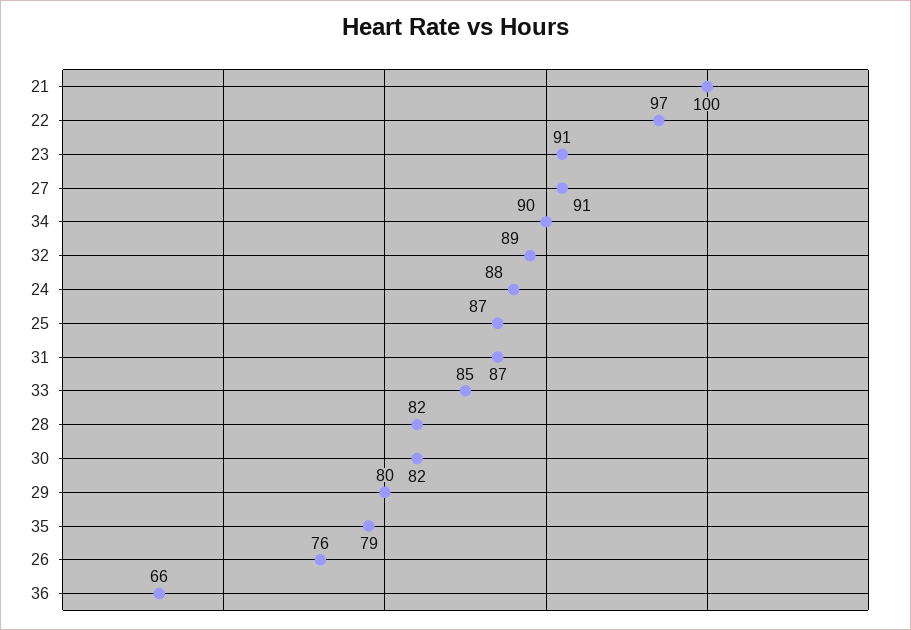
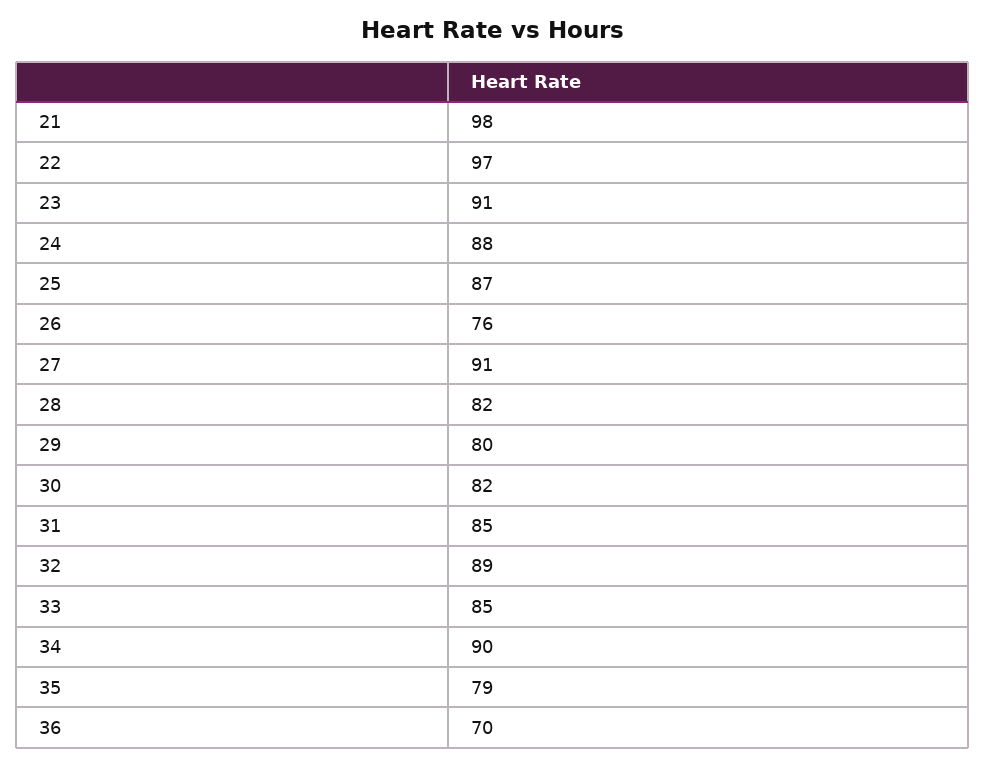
  {
-   "21": 100,
+   "21": 98,
    "22": 97,
    "23": 91,
    "27": 91,
    "34": 90,
    "32": 89,
    "24": 88,
    "25": 87,
-   "31": 87,
+   "31": 85,
    "33": 85,
    "28": 82,
    "30": 82,
    "29": 80,
    "35": 79,
    "26": 76,
-   "36": 66
+   "36": 70
  }

